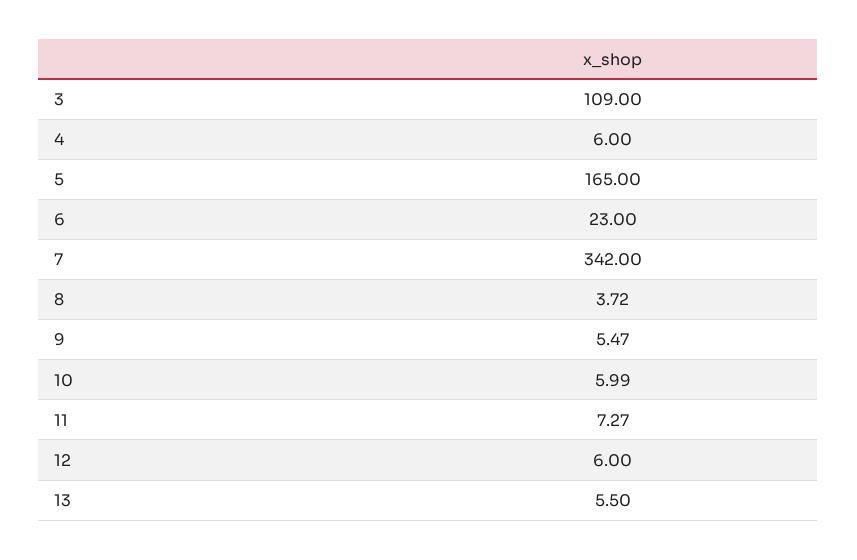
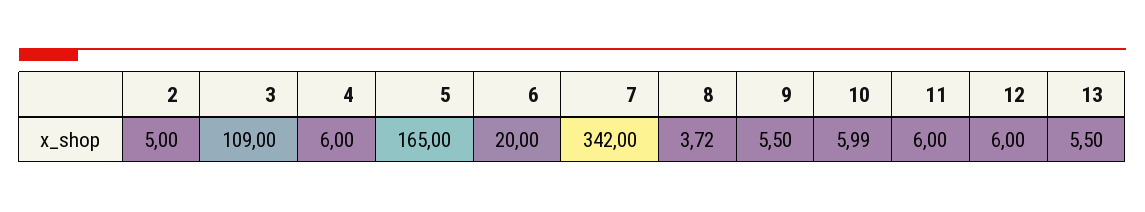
  {
    "3": 109,
    "4": 6,
    "5": 165,
-   "6": 23,
+   "6": 20,
    "7": 342,
    "8": 3.72,
-   "9": 5.47,
+   "9": 5.5,
    "10": 5.99,
-   "11": 7.27,
+   "11": 6,
    "12": 6,
-   "13": 5.5
+   "13": 5.5,
+   "2": 5
  }

